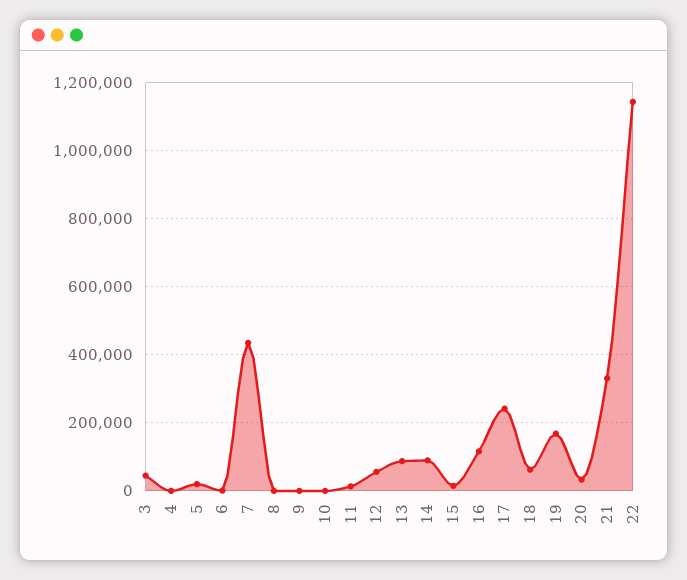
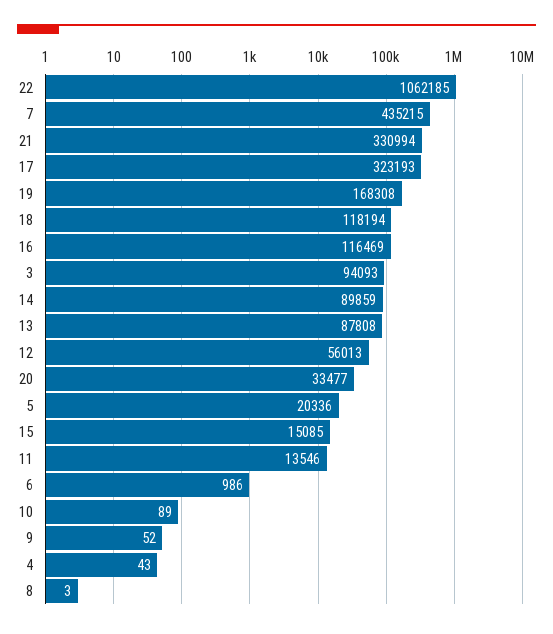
  {
-   "3": 40000,
+   "3": 94093,
    "4": 43,
    "5": 20336,
    "6": 986,
    "7": 435215,
    "8": 3,
    "9": 52,
    "10": 89,
    "11": 13546,
    "12": 56013,
    "13": 87808,
    "14": 89859,
    "15": 15085,
    "16": 116469,
-   "17": 240000,
+   "17": 323193,
-   "18": 60000,
+   "18": 118194,
    "19": 168308,
    "20": 33477,
    "21": 330994,
-   "22": 1140000
+   "22": 1062185
  }

